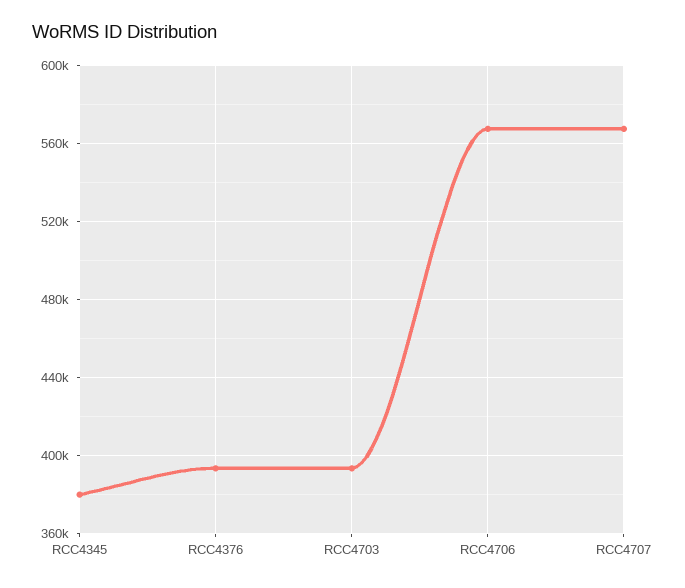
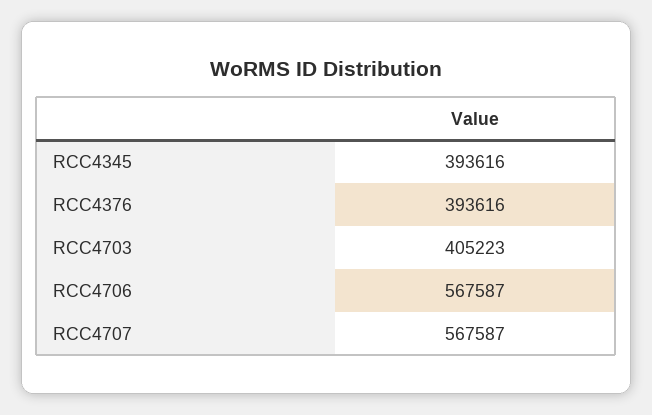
  {
-   "RCC4345": 380000,
+   "RCC4345": 393616,
    "RCC4376": 393616,
-   "RCC4703": 395000,
+   "RCC4703": 405223,
    "RCC4706": 567587,
    "RCC4707": 567587
  }

